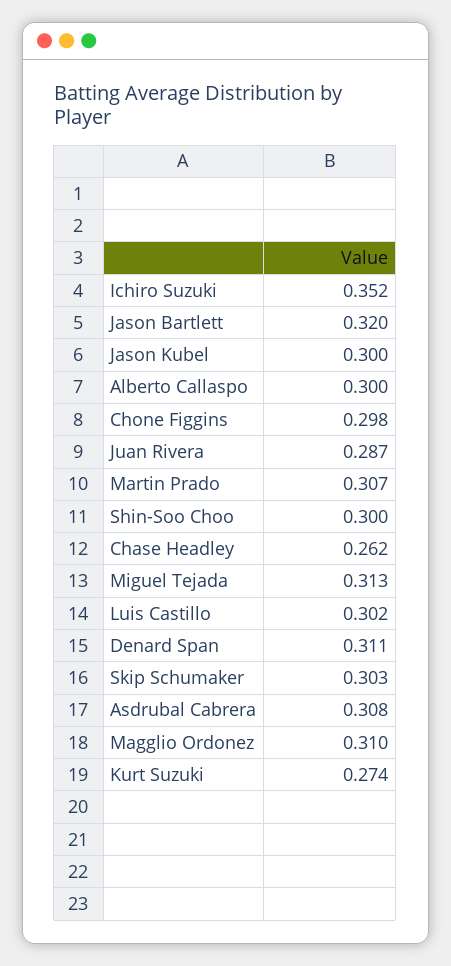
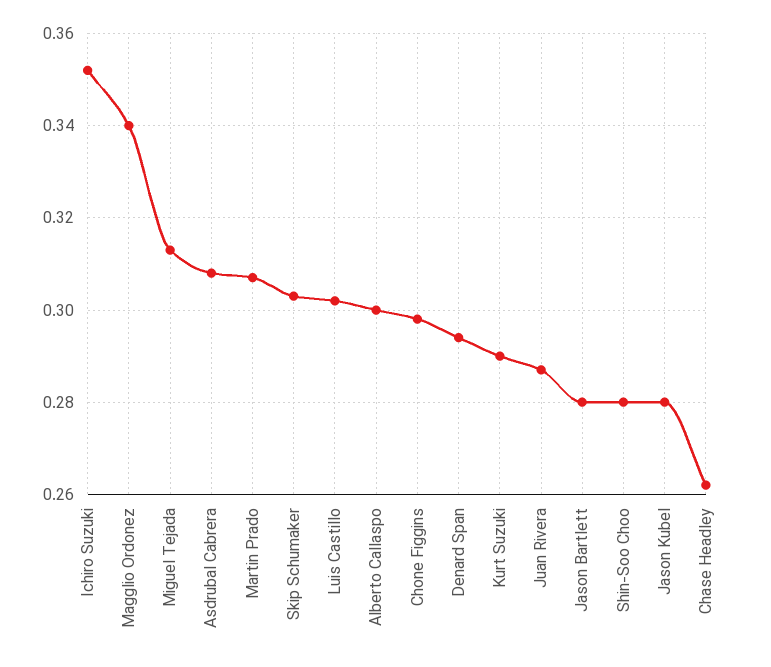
  {
    "Ichiro Suzuki": 0.352,
-   "Jason Bartlett": 0.32,
+   "Jason Bartlett": 0.28,
-   "Jason Kubel": 0.3,
+   "Jason Kubel": 0.28,
    "Alberto Callaspo": 0.3,
    "Chone Figgins": 0.298,
    "Juan Rivera": 0.287,
    "Martin Prado": 0.307,
-   "Shin-Soo Choo": 0.3,
+   "Shin-Soo Choo": 0.28,
    "Chase Headley": 0.262,
    "Miguel Tejada": 0.313,
    "Luis Castillo": 0.302,
-   "Denard Span": 0.311,
+   "Denard Span": 0.295,
    "Skip Schumaker": 0.303,
    "Asdrubal Cabrera": 0.308,
-   "Magglio Ordonez": 0.31,
+   "Magglio Ordonez": 0.34,
-   "Kurt Suzuki": 0.274
+   "Kurt Suzuki": 0.29
  }

